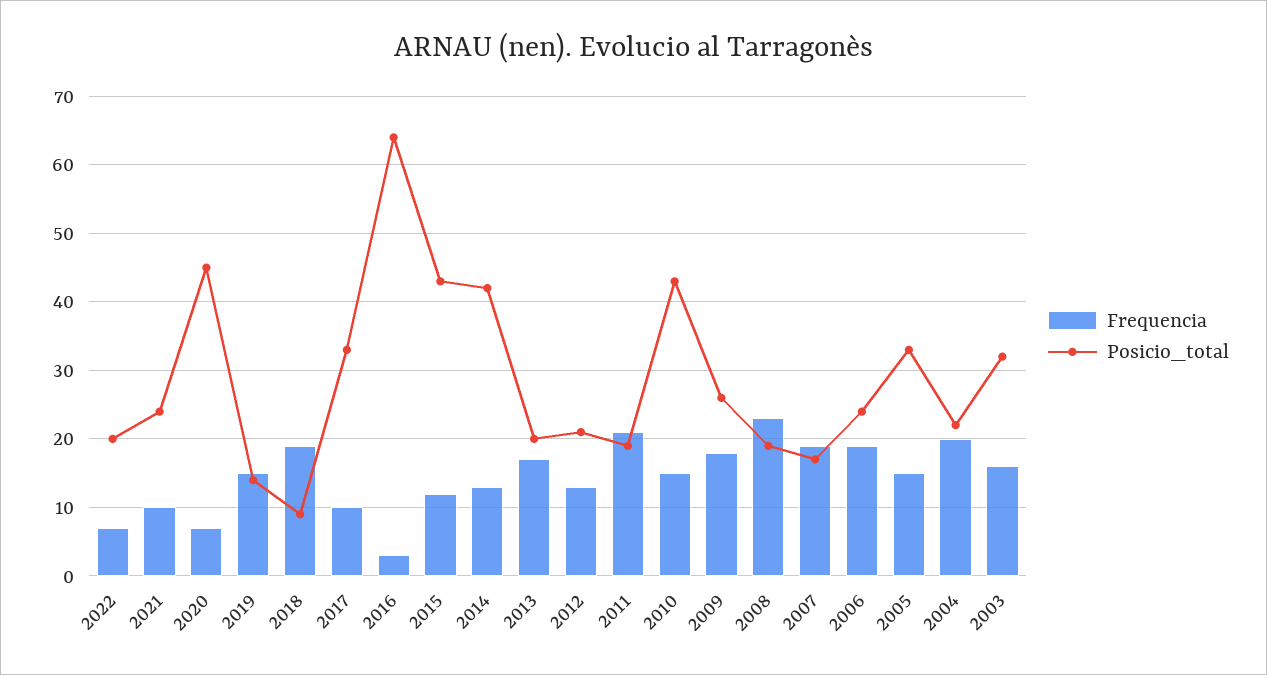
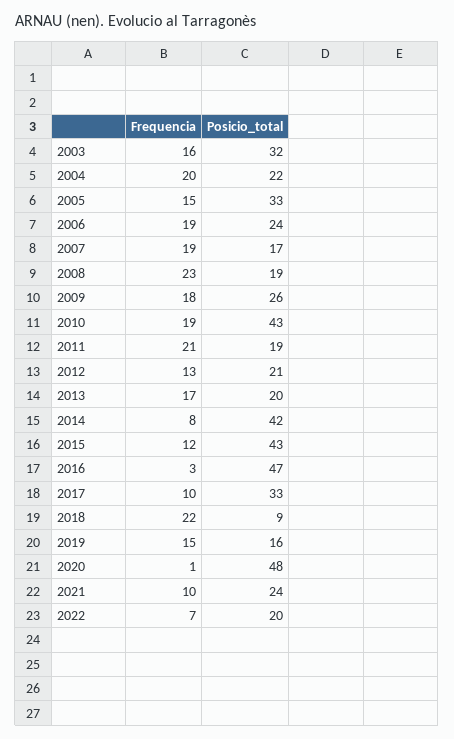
  {
    "Frequencia": {
      "2022": 7,
      "2021": 10,
-     "2020": 7,
+     "2020": 1,
      "2019": 15,
-     "2018": 19,
+     "2018": 22,
      "2017": 10,
      "2016": 3,
      "2015": 12,
-     "2014": 13,
+     "2014": 8,
      "2013": 17,
      "2012": 13,
      "2011": 21,
-     "2010": 15,
+     "2010": 19,
      "2009": 18,
      "2008": 23,
      "2007": 19,
      "2006": 19,
      "2005": 15,
      "2004": 20,
      "2003": 16
    },
    "Posicio_total": {
      "2022": 20,
      "2021": 24,
-     "2020": 45,
+     "2020": 48,
-     "2019": 14,
+     "2019": 16,
      "2018": 9,
      "2017": 33,
-     "2016": 64,
+     "2016": 47,
      "2015": 43,
      "2014": 42,
      "2013": 20,
      "2012": 21,
      "2011": 19,
      "2010": 43,
      "2009": 26,
      "2008": 19,
      "2007": 17,
      "2006": 24,
      "2005": 33,
      "2004": 22,
      "2003": 32
    }
  }

